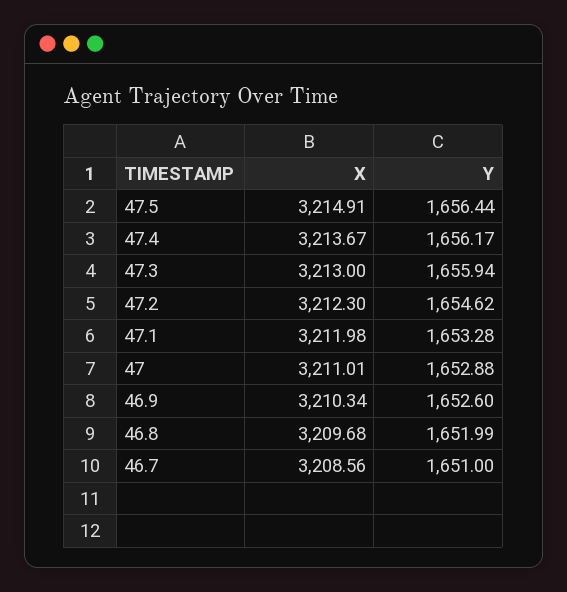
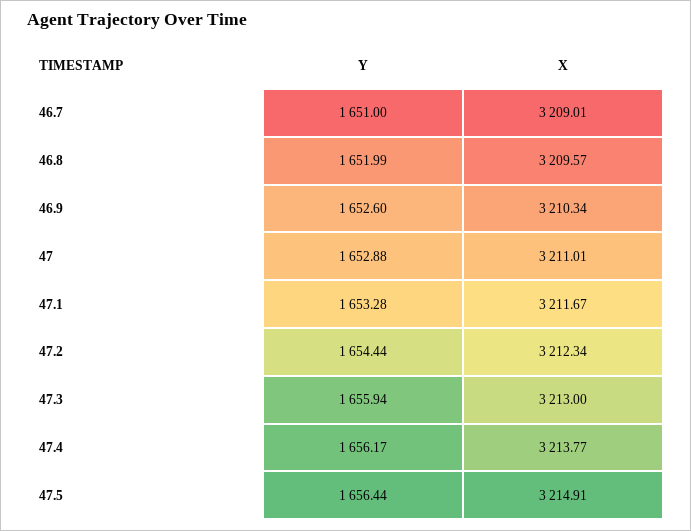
  {
    "X": {
      "47.5": 3214.91,
-     "47.4": 3213.67,
+     "47.4": 3213.77,
      "47.3": 3213,
-     "47.2": 3212.3,
+     "47.2": 3212.34,
-     "47.1": 3211.98,
+     "47.1": 3211.67,
      "47": 3211.01,
      "46.9": 3210.34,
-     "46.8": 3209.68,
+     "46.8": 3209.57,
-     "46.7": 3208.56
+     "46.7": 3209.01
    },
    "Y": {
      "47.5": 1656.44,
      "47.4": 1656.17,
      "47.3": 1655.94,
-     "47.2": 1654.62,
+     "47.2": 1654.44,
      "47.1": 1653.28,
      "47": 1652.88,
      "46.9": 1652.6,
      "46.8": 1651.99,
      "46.7": 1651
    }
  }

